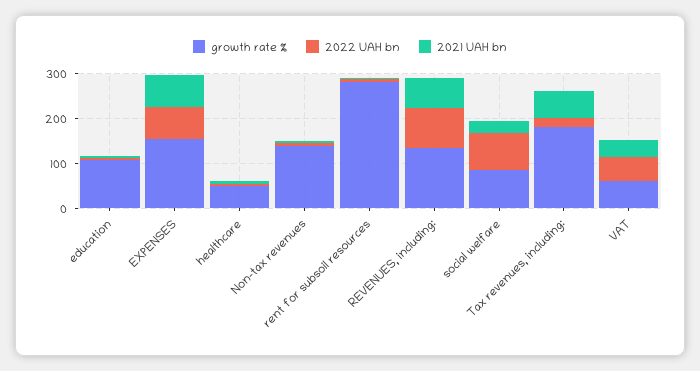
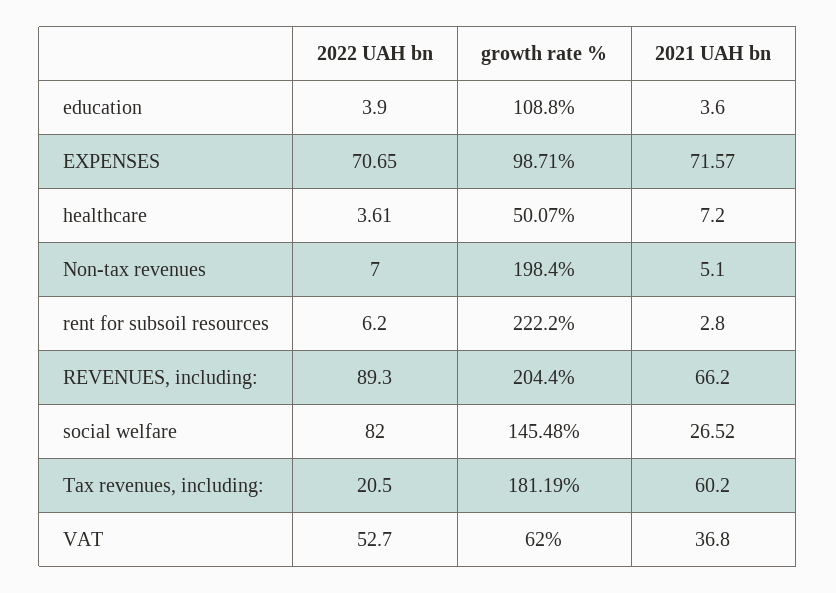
  {
    "growth rate %": {
      "education": 108.8,
-     "EXPENSES": 160,
+     "EXPENSES": 98.71,
      "healthcare": 50.07,
-     "Non-tax revenues": 140,
+     "Non-tax revenues": 198.4,
-     "rent for subsoil resources": 280,
+     "rent for subsoil resources": 222.2,
-     "REVENUES, including:": 140,
+     "REVENUES, including:": 204.4,
-     "social welfare": 80,
+     "social welfare": 145.48,
      "Tax revenues, including:": 181.19,
      "VAT": 62
    },
    "2022 UAH bn": {
      "education": 3.9,
      "EXPENSES": 70.65,
      "healthcare": 3.61,
      "Non-tax revenues": 7,
      "rent for subsoil resources": 6.2,
      "REVENUES, including:": 89.3,
      "social welfare": 82,
      "Tax revenues, including:": 20.5,
      "VAT": 52.7
    },
    "2021 UAH bn": {
      "education": 3.6,
      "EXPENSES": 71.57,
      "healthcare": 7.2,
      "Non-tax revenues": 5.1,
      "rent for subsoil resources": 2.8,
      "REVENUES, including:": 66.2,
      "social welfare": 26.52,
      "Tax revenues, including:": 60.2,
      "VAT": 36.8
    }
  }

